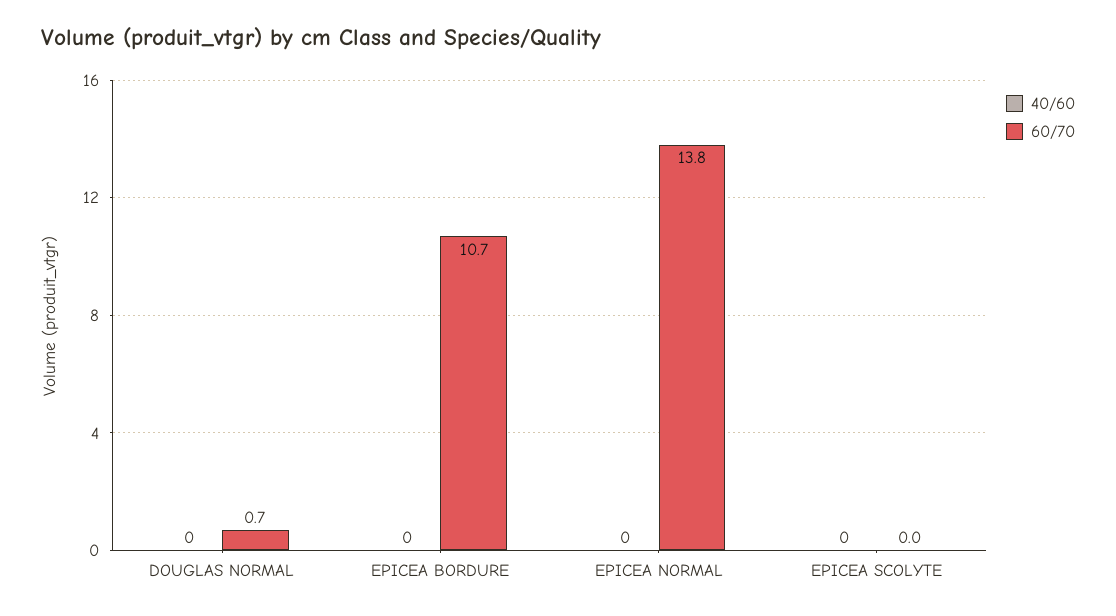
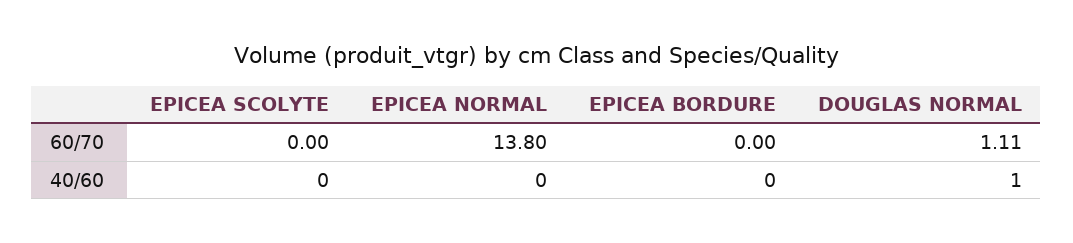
  {
    "40/60": {
-     "DOUGLAS NORMAL": 0,
+     "DOUGLAS NORMAL": 1,
      "EPICEA BORDURE": 0,
      "EPICEA NORMAL": 0,
      "EPICEA SCOLYTE": 0
    },
    "60/70": {
-     "DOUGLAS NORMAL": 0.7,
+     "DOUGLAS NORMAL": 1.11,
-     "EPICEA BORDURE": 10.7,
+     "EPICEA BORDURE": 0,
      "EPICEA NORMAL": 13.8,
      "EPICEA SCOLYTE": 0
    }
  }

